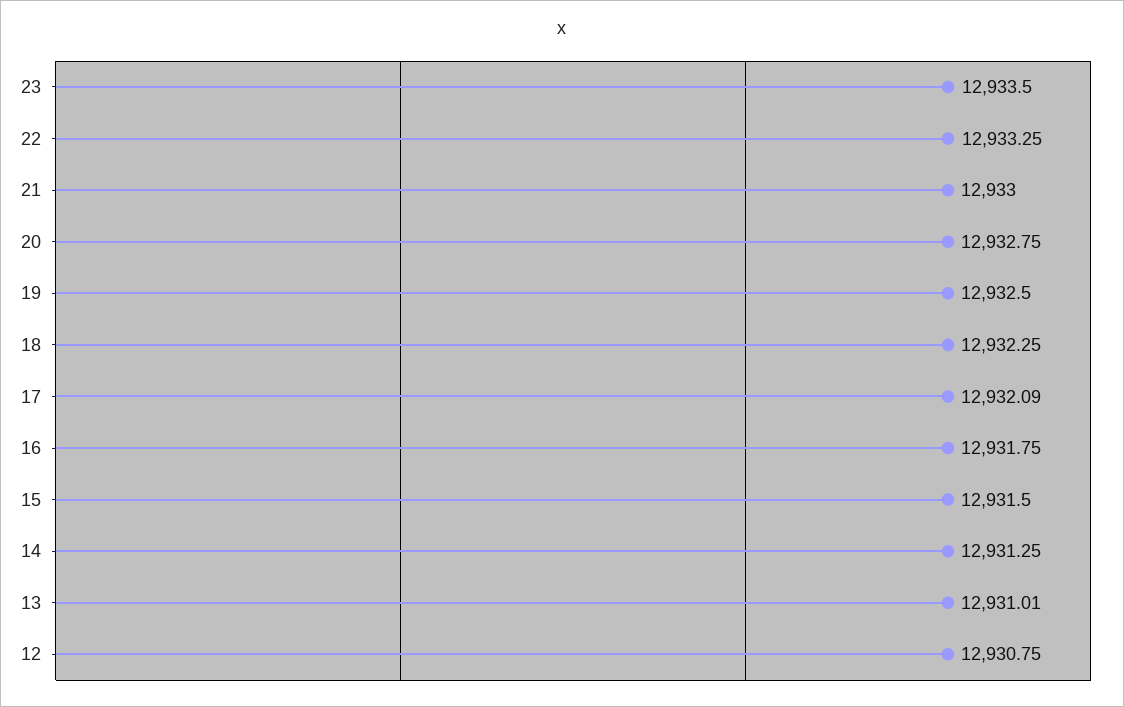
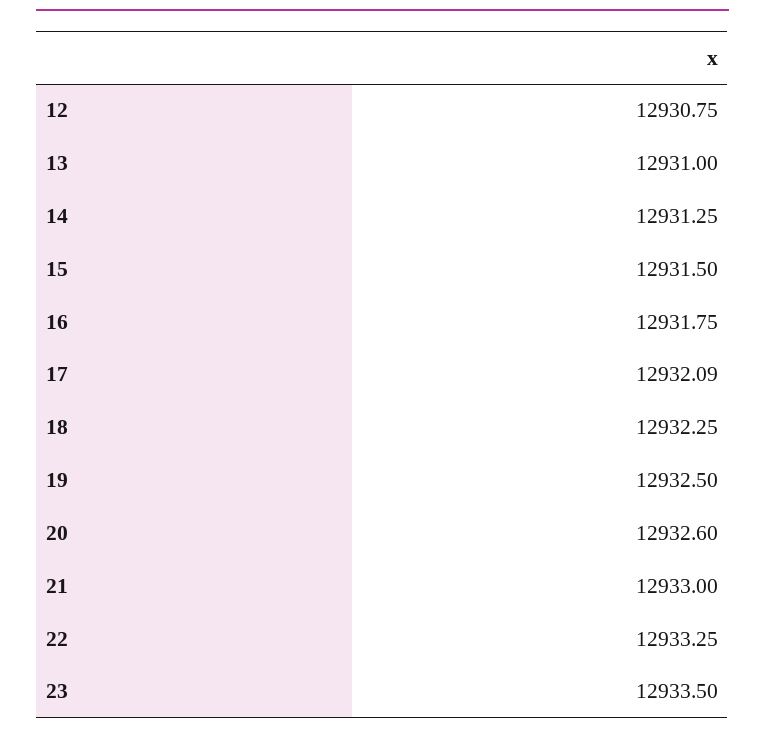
  {
    "23": 12933.5,
    "22": 12933.25,
    "21": 12933,
-   "20": 12932.75,
+   "20": 12932.6,
    "19": 12932.5,
    "18": 12932.25,
    "17": 12932.09,
    "16": 12931.75,
    "15": 12931.5,
    "14": 12931.25,
-   "13": 12931.01,
+   "13": 12931,
    "12": 12930.75
  }

